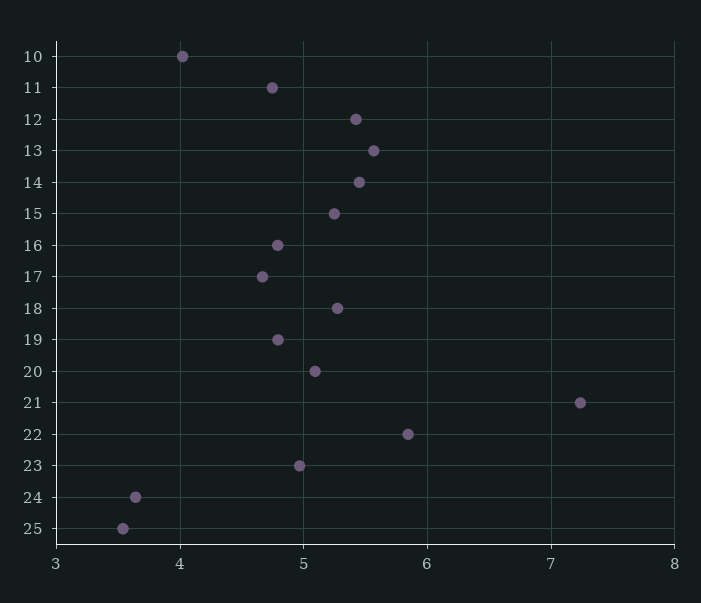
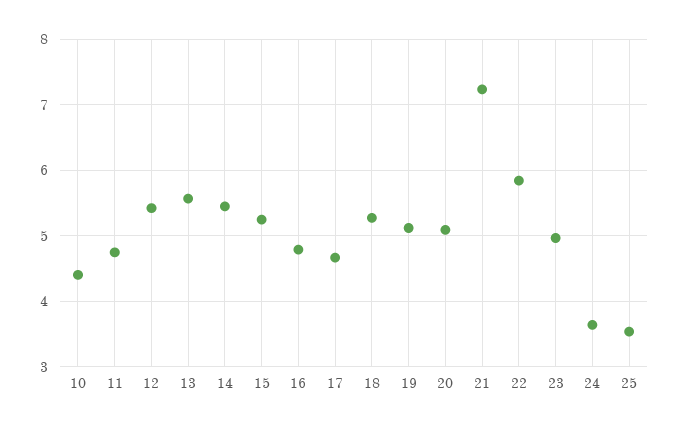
  {
-   "10": 4,
+   "10": 4.4,
    "11": 4.7,
    "12": 5.4,
    "13": 5.6,
    "14": 5.4,
    "15": 5.2,
    "16": 4.8,
    "17": 4.7,
    "18": 5.3,
-   "19": 4.8,
+   "19": 5.1,
    "20": 5.1,
    "21": 7.2,
    "22": 5.8,
    "23": 5,
    "24": 3.6,
    "25": 3.5
  }

